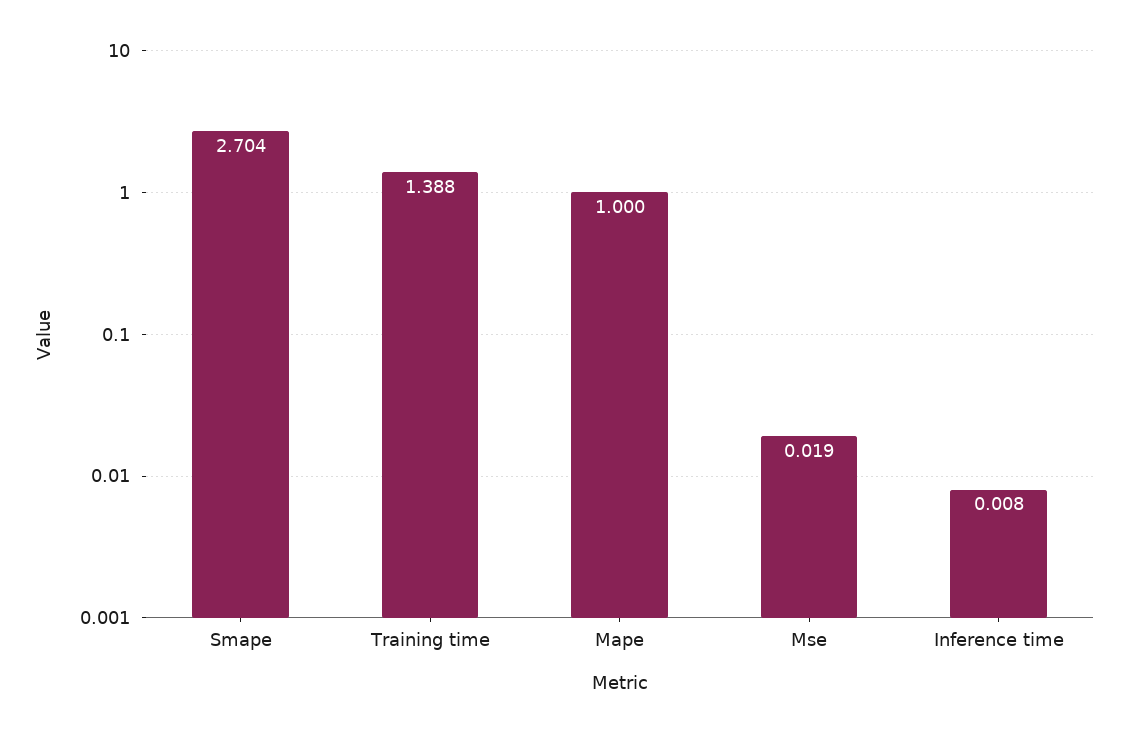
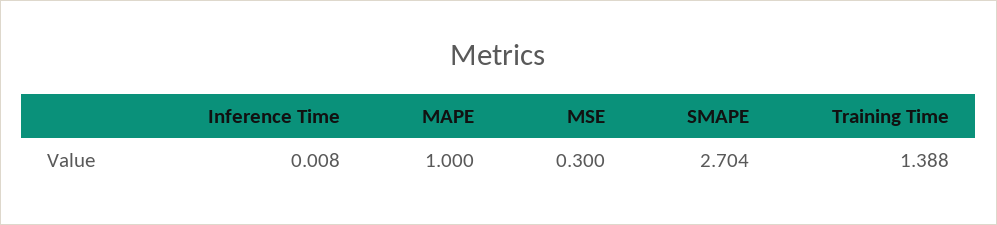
  {
    "Smape": 2.704,
    "Training time": 1.388,
    "Mape": 1,
-   "Mse": 0.019,
+   "Mse": 0.3,
    "Inference time": 0.008
  }

